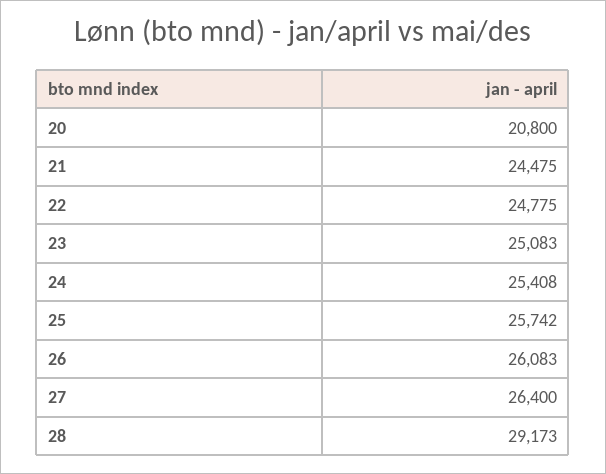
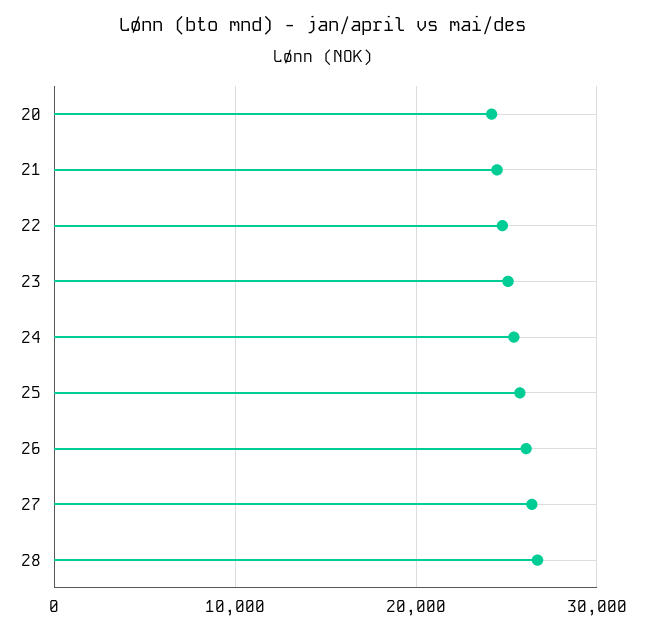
  {
-   "20": 20800,
+   "20": 24000,
    "21": 24475,
    "22": 24775,
    "23": 25083,
    "24": 25408,
    "25": 25742,
    "26": 26083,
    "27": 26400,
-   "28": 29173
+   "28": 27000
  }

